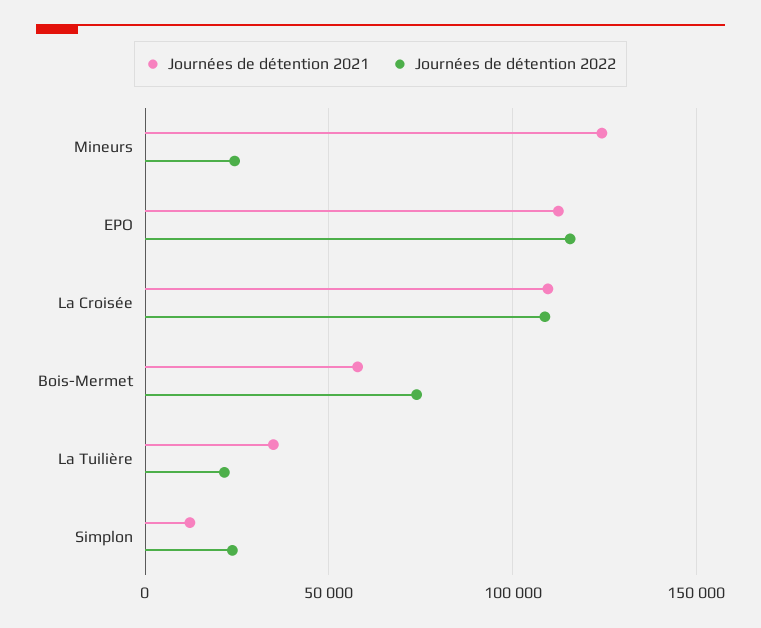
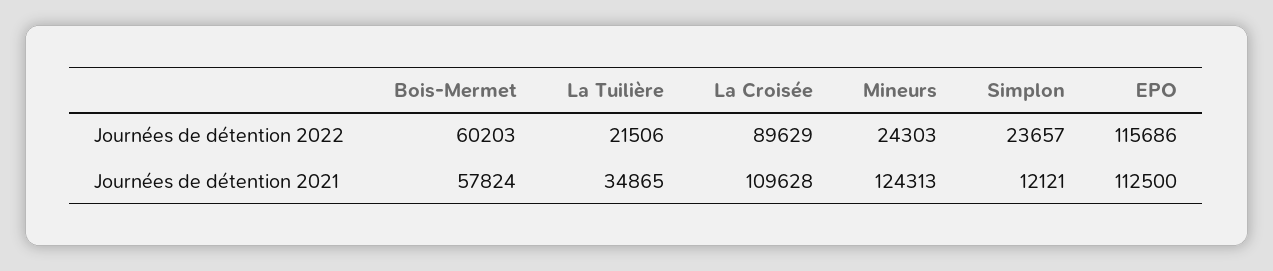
  {
    "Journées de détention 2021": {
      "Mineurs": 124313,
      "EPO": 112500,
      "La Croisée": 109628,
      "Bois-Mermet": 57824,
      "La Tuilière": 34865,
      "Simplon": 12121
    },
    "Journées de détention 2022": {
      "Mineurs": 24303,
      "EPO": 115686,
-     "La Croisée": 110000,
+     "La Croisée": 89629,
-     "Bois-Mermet": 75000,
+     "Bois-Mermet": 60203,
      "La Tuilière": 21506,
      "Simplon": 23657
    }
  }

